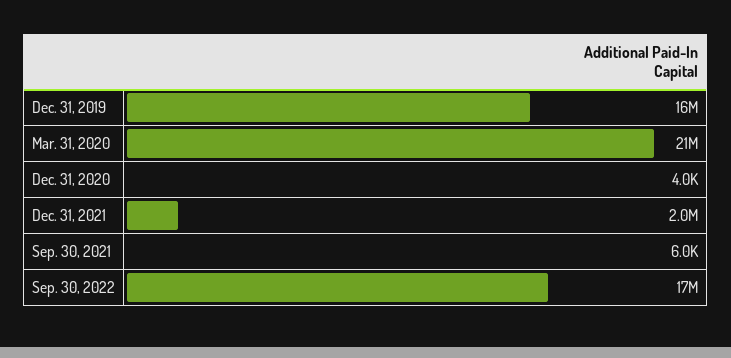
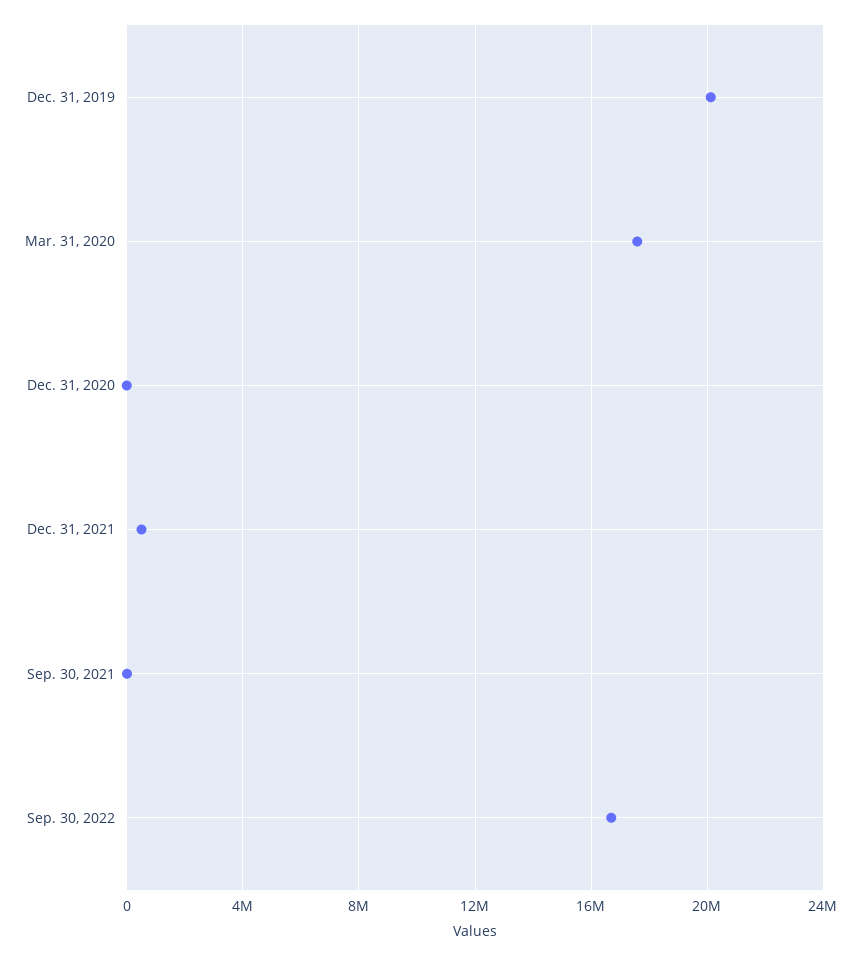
  {
-   "Dec. 31, 2019": 16000000,
+   "Dec. 31, 2019": 20000000,
-   "Mar. 31, 2020": 21000000,
+   "Mar. 31, 2020": 17500000,
    "Dec. 31, 2020": 4000,
-   "Dec. 31, 2021": 2000000,
+   "Dec. 31, 2021": 500000,
    "Sep. 30, 2021": 6000,
    "Sep. 30, 2022": 17000000
  }

